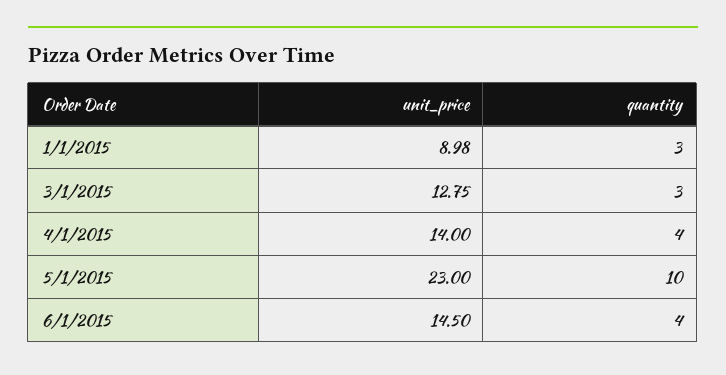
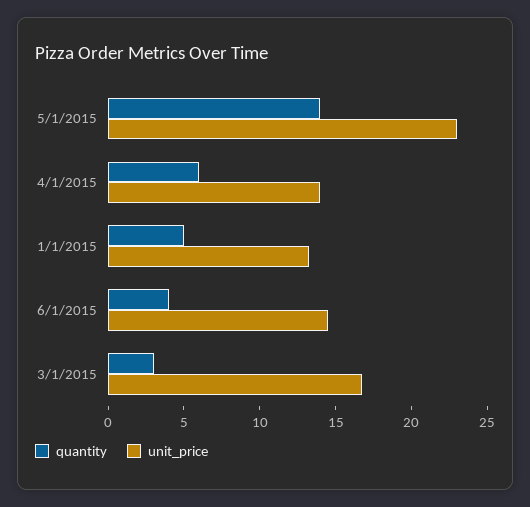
  {
    "unit_price": {
-     "1/1/2015": 8.98,
+     "1/1/2015": 13,
-     "3/1/2015": 12.75,
+     "3/1/2015": 17,
      "4/1/2015": 14,
      "5/1/2015": 23,
      "6/1/2015": 14.5
    },
    "quantity": {
-     "1/1/2015": 3,
+     "1/1/2015": 5,
      "3/1/2015": 3,
-     "4/1/2015": 4,
+     "4/1/2015": 6,
-     "5/1/2015": 10,
+     "5/1/2015": 14,
      "6/1/2015": 4
    }
  }

